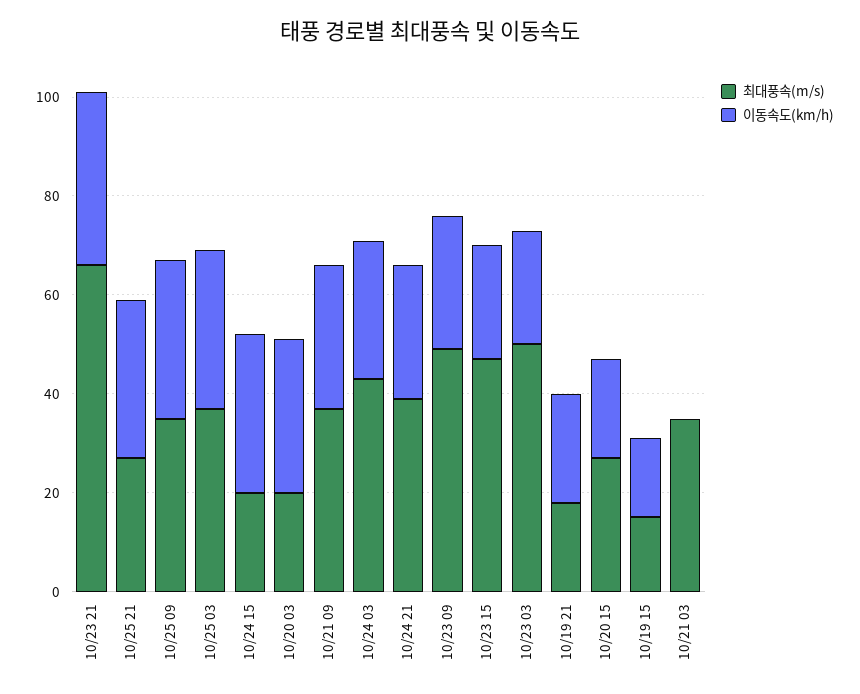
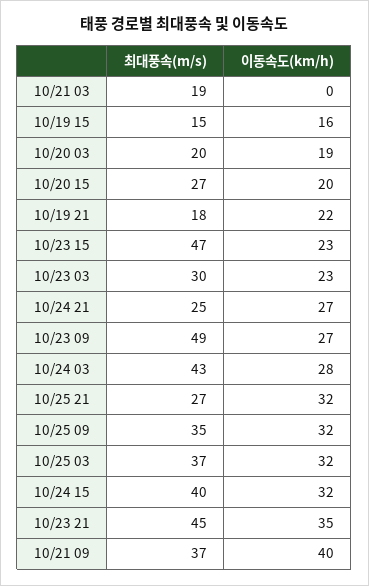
  {
    "최대풍속(m/s)": {
-     "10/23 21": 65,
+     "10/23 21": 45,
      "10/25 21": 27,
      "10/25 09": 35,
      "10/25 03": 37,
-     "10/24 15": 20,
+     "10/24 15": 40,
      "10/20 03": 20,
      "10/21 09": 37,
      "10/24 03": 43,
-     "10/24 21": 40,
+     "10/24 21": 25,
      "10/23 09": 49,
      "10/23 15": 47,
-     "10/23 03": 50,
+     "10/23 03": 30,
      "10/19 21": 18,
      "10/20 15": 27,
      "10/19 15": 15,
-     "10/21 03": 35
+     "10/21 03": 19
    },
    "이동속도(km/h)": {
      "10/23 21": 35,
      "10/25 21": 32,
      "10/25 09": 32,
      "10/25 03": 32,
      "10/24 15": 32,
-     "10/20 03": 30,
+     "10/20 03": 19,
-     "10/21 09": 30,
+     "10/21 09": 40,
      "10/24 03": 28,
      "10/24 21": 27,
      "10/23 09": 27,
      "10/23 15": 23,
      "10/23 03": 23,
      "10/19 21": 22,
      "10/20 15": 20,
      "10/19 15": 16,
      "10/21 03": 0
    }
  }

